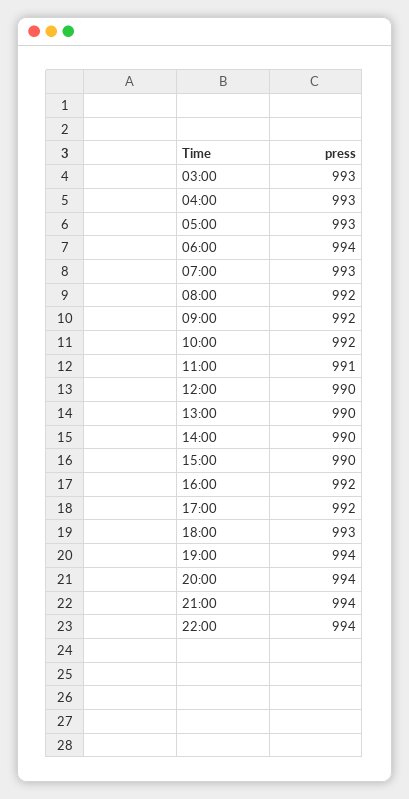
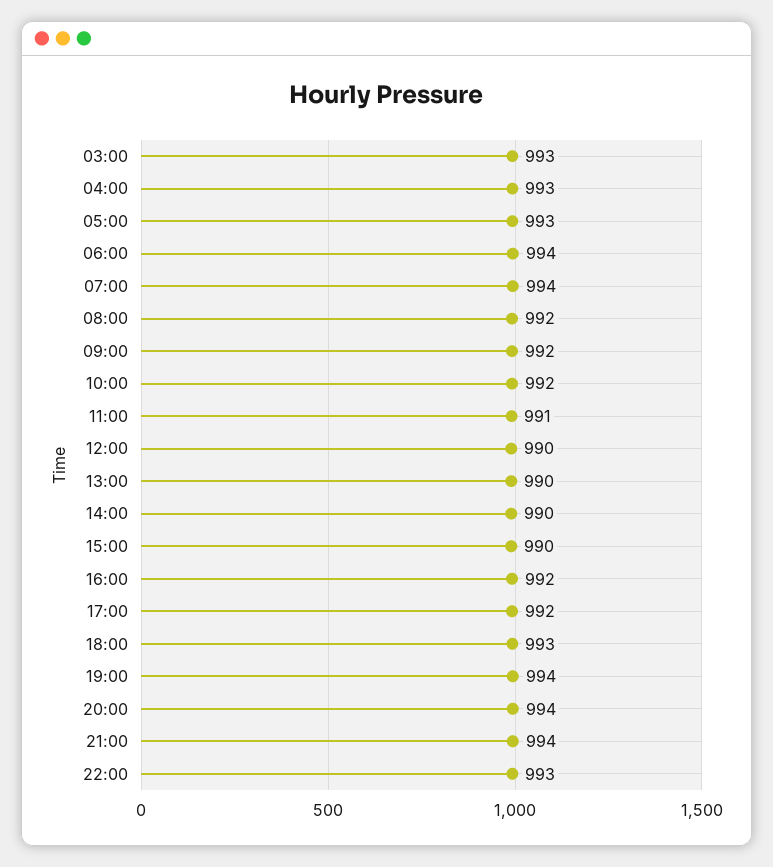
  {
    "03:00": 993,
    "04:00": 993,
    "05:00": 993,
    "06:00": 994,
-   "07:00": 993,
+   "07:00": 994,
    "08:00": 992,
    "09:00": 992,
    "10:00": 992,
    "11:00": 991,
    "12:00": 990,
    "13:00": 990,
    "14:00": 990,
    "15:00": 990,
    "16:00": 992,
    "17:00": 992,
    "18:00": 993,
    "19:00": 994,
    "20:00": 994,
    "21:00": 994,
-   "22:00": 994
+   "22:00": 993
  }

